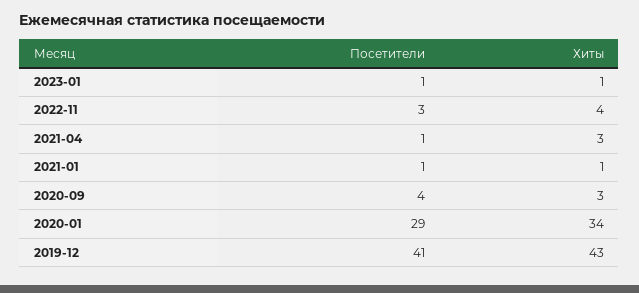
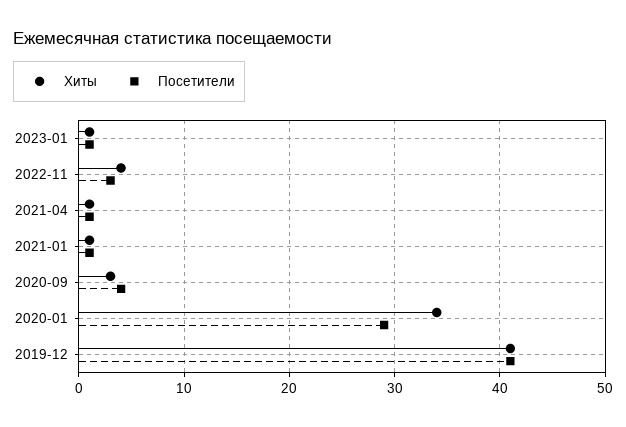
  {
    "Посетители": {
      "2023-01": 1,
      "2022-11": 3,
      "2021-04": 1,
      "2021-01": 1,
      "2020-09": 4,
      "2020-01": 29,
      "2019-12": 41
    },
    "Хиты": {
      "2023-01": 1,
      "2022-11": 4,
-     "2021-04": 3,
+     "2021-04": 1,
      "2021-01": 1,
      "2020-09": 3,
      "2020-01": 34,
-     "2019-12": 43
+     "2019-12": 41
    }
  }

